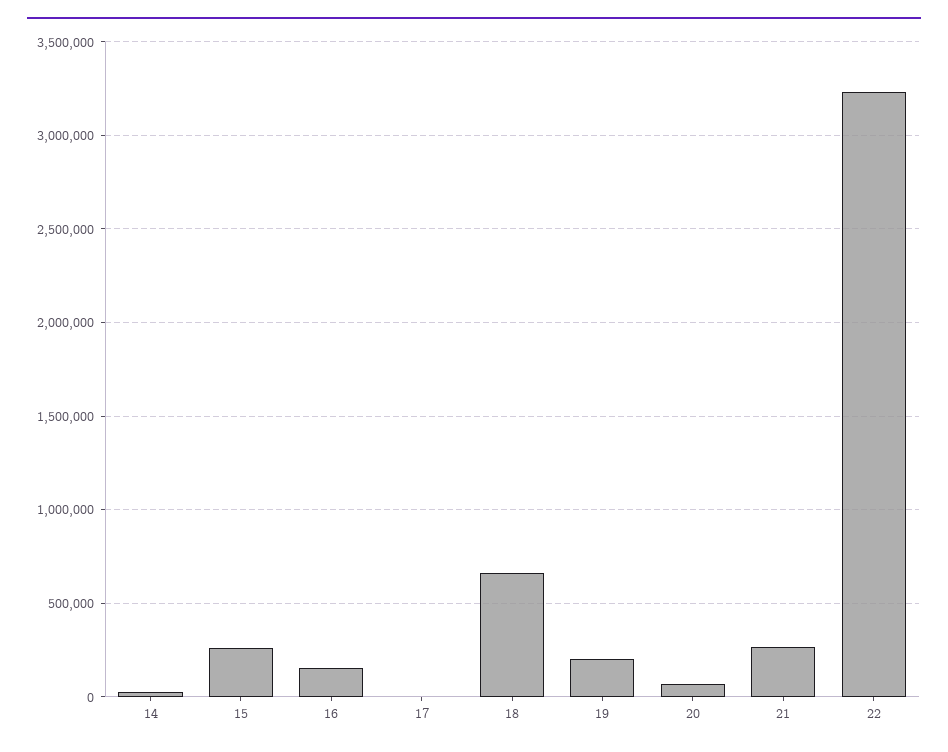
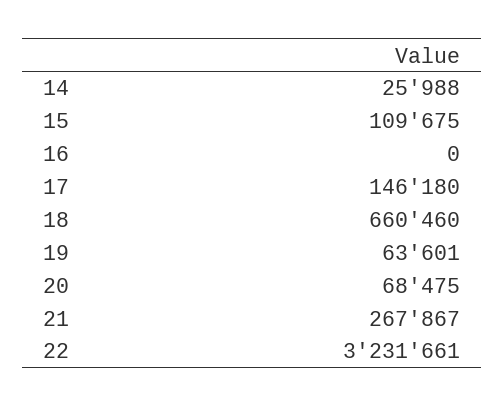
  {
    "14": 25988,
-   "15": 250000,
+   "15": 109675,
-   "16": 150000,
+   "16": 0,
-   "17": 0,
+   "17": 146180,
    "18": 660460,
-   "19": 200000,
+   "19": 63601,
    "20": 68475,
    "21": 267867,
    "22": 3231661
  }

